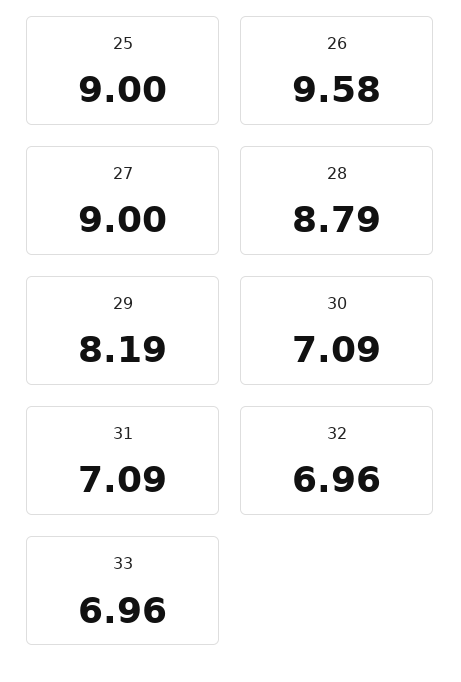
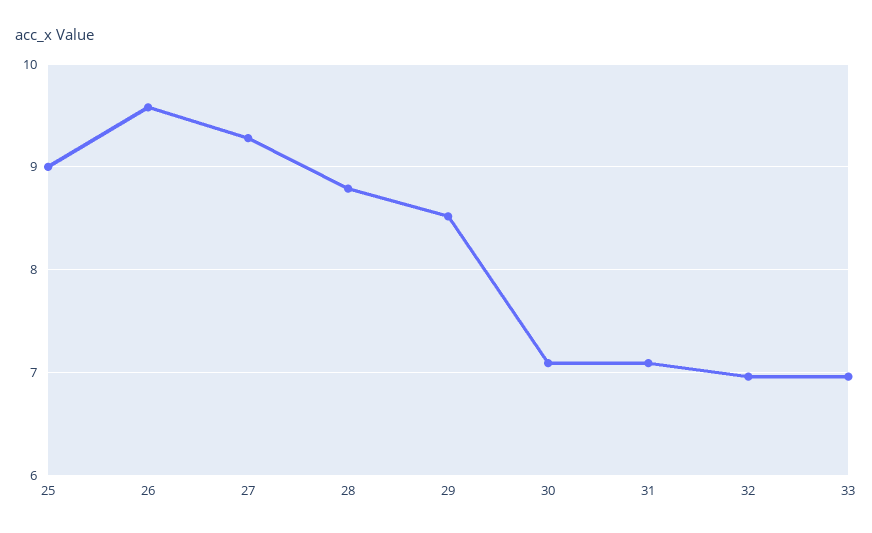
  {
    "25": 9,
    "26": 9.58,
-   "27": 9,
+   "27": 9.3,
    "28": 8.79,
-   "29": 8.19,
+   "29": 8.5,
    "30": 7.09,
    "31": 7.09,
    "32": 6.96,
    "33": 6.96
  }

